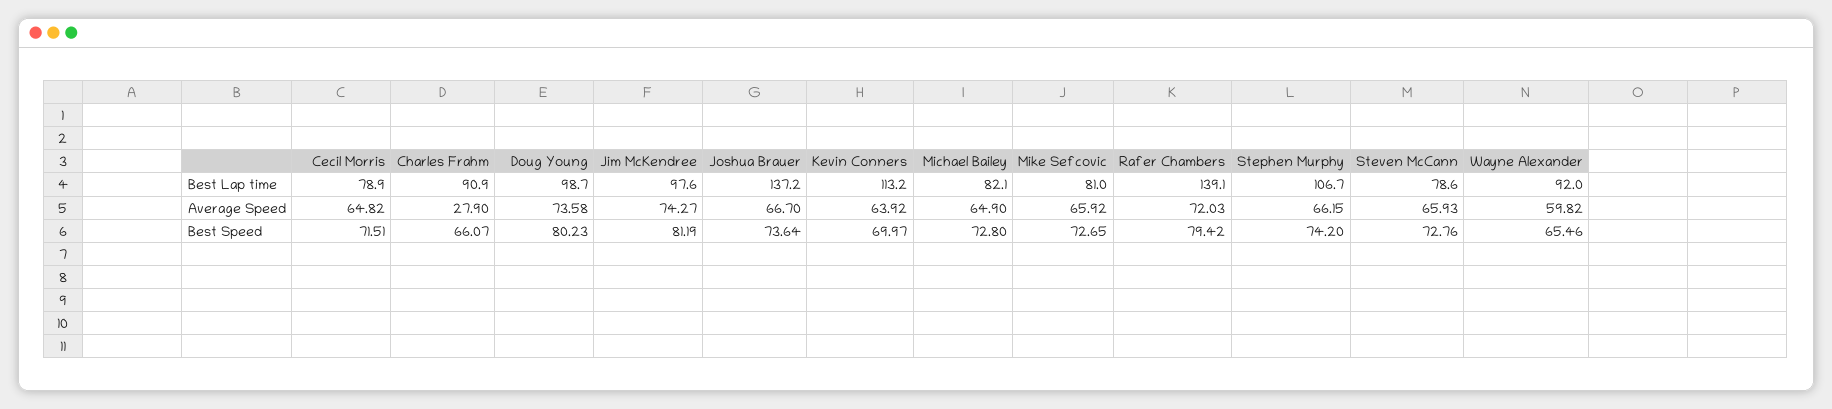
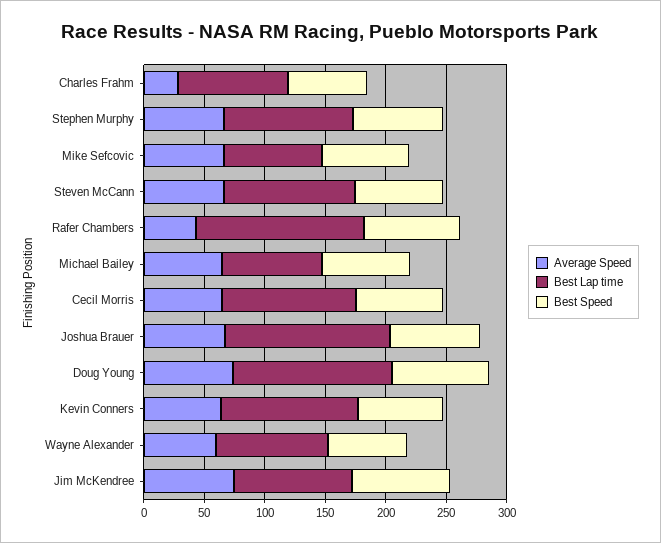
  {
    "Best Lap time": {
-     "Cecil Morris": 78.9,
+     "Cecil Morris": 110,
      "Charles Frahm": 90.9,
-     "Doug Young": 98.7,
+     "Doug Young": 130,
      "Jim McKendree": 97.6,
      "Joshua Brauer": 137.2,
      "Kevin Conners": 113.2,
      "Michael Bailey": 82.1,
      "Mike Sefcovic": 81,
      "Rafer Chambers": 139.1,
      "Stephen Murphy": 106.7,
-     "Steven McCann": 78.6,
+     "Steven McCann": 110,
      "Wayne Alexander": 92
    },
    "Average Speed": {
      "Cecil Morris": 64.82,
      "Charles Frahm": 27.9,
      "Doug Young": 73.58,
      "Jim McKendree": 74.27,
      "Joshua Brauer": 66.7,
      "Kevin Conners": 63.92,
      "Michael Bailey": 64.9,
      "Mike Sefcovic": 65.92,
-     "Rafer Chambers": 72.03,
+     "Rafer Chambers": 40,
      "Stephen Murphy": 66.15,
      "Steven McCann": 65.93,
      "Wayne Alexander": 59.82
    },
    "Best Speed": {
      "Cecil Morris": 71.51,
      "Charles Frahm": 66.07,
      "Doug Young": 80.23,
      "Jim McKendree": 81.19,
      "Joshua Brauer": 73.64,
      "Kevin Conners": 69.97,
      "Michael Bailey": 72.8,
      "Mike Sefcovic": 72.65,
      "Rafer Chambers": 79.42,
      "Stephen Murphy": 74.2,
      "Steven McCann": 72.76,
      "Wayne Alexander": 65.46
    }
  }

